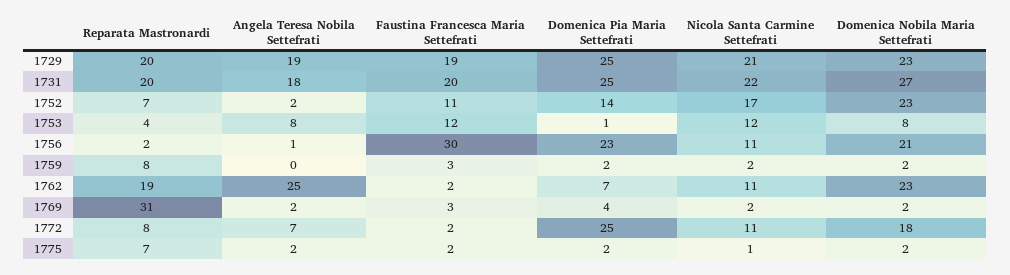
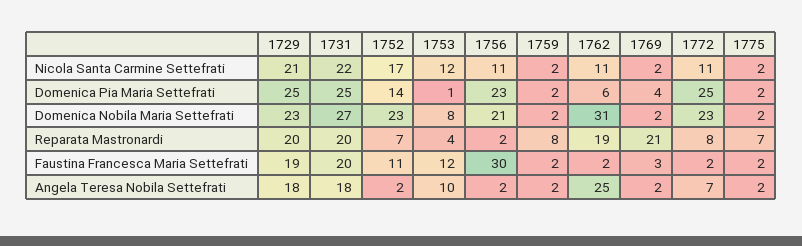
  {
    "Reparata Mastronardi": {
      "1729": 20,
      "1731": 20,
      "1752": 7,
      "1753": 4,
      "1756": 2,
      "1759": 8,
      "1762": 19,
-     "1769": 31,
+     "1769": 21,
      "1772": 8,
      "1775": 7
    },
    "Angela Teresa Nobila Settefrati": {
-     "1729": 19,
+     "1729": 18,
      "1731": 18,
      "1752": 2,
-     "1753": 8,
+     "1753": 10,
-     "1756": 1,
+     "1756": 2,
-     "1759": 0,
+     "1759": 2,
      "1762": 25,
      "1769": 2,
      "1772": 7,
      "1775": 2
    },
    "Faustina Francesca Maria Settefrati": {
      "1729": 19,
      "1731": 20,
      "1752": 11,
      "1753": 12,
      "1756": 30,
-     "1759": 3,
+     "1759": 2,
      "1762": 2,
      "1769": 3,
      "1772": 2,
      "1775": 2
    },
    "Domenica Pia Maria Settefrati": {
      "1729": 25,
      "1731": 25,
      "1752": 14,
      "1753": 1,
      "1756": 23,
      "1759": 2,
-     "1762": 7,
+     "1762": 6,
      "1769": 4,
      "1772": 25,
      "1775": 2
    },
    "Nicola Santa Carmine Settefrati": {
      "1729": 21,
      "1731": 22,
      "1752": 17,
      "1753": 12,
      "1756": 11,
      "1759": 2,
      "1762": 11,
      "1769": 2,
      "1772": 11,
-     "1775": 1
+     "1775": 2
    },
    "Domenica Nobila Maria Settefrati": {
      "1729": 23,
      "1731": 27,
      "1752": 23,
      "1753": 8,
      "1756": 21,
      "1759": 2,
-     "1762": 23,
+     "1762": 31,
      "1769": 2,
-     "1772": 18,
+     "1772": 23,
      "1775": 2
    }
  }

